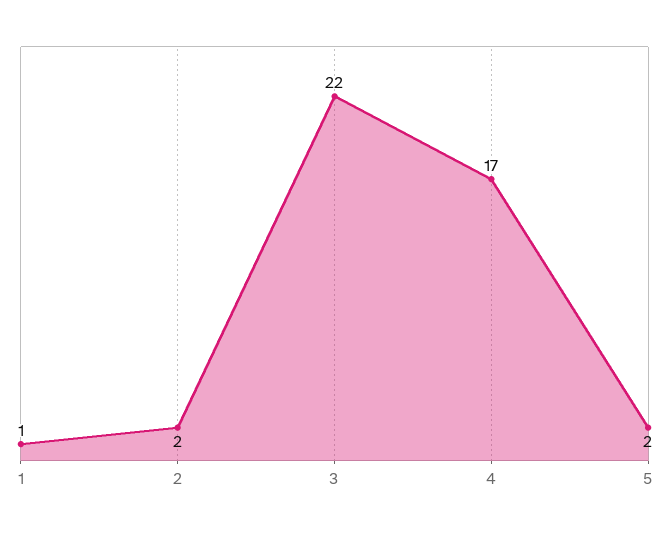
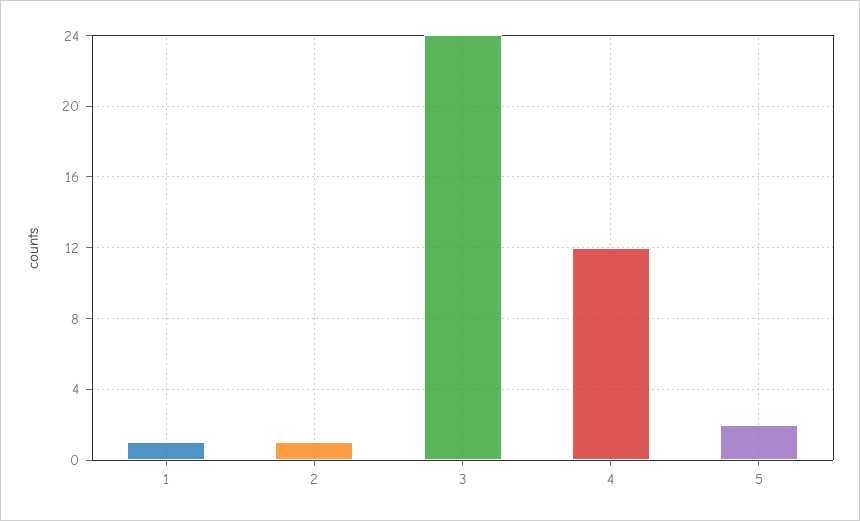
  {
    "1": 1,
-   "2": 2,
+   "2": 1,
-   "3": 22,
+   "3": 24,
-   "4": 17,
+   "4": 12,
    "5": 2
  }

